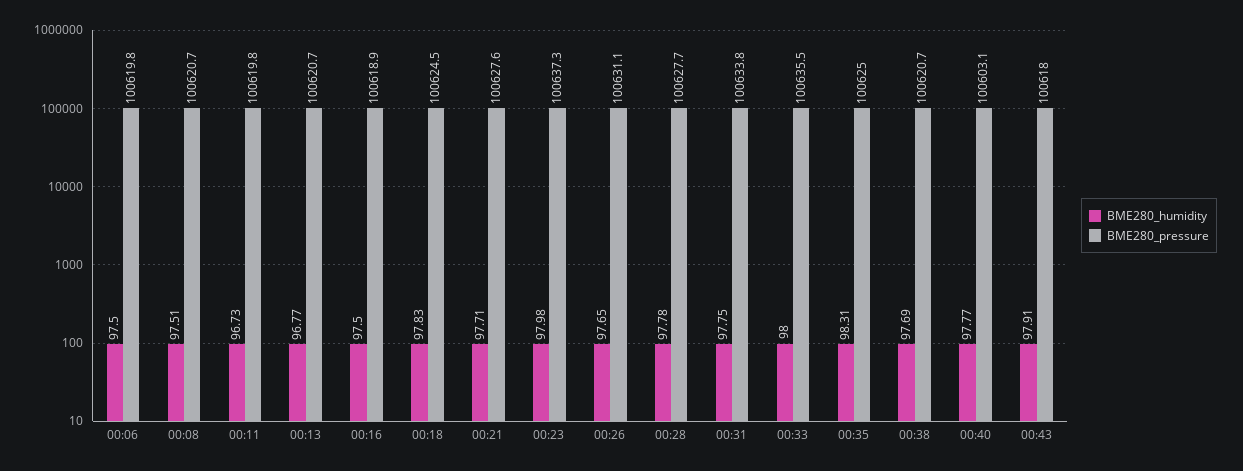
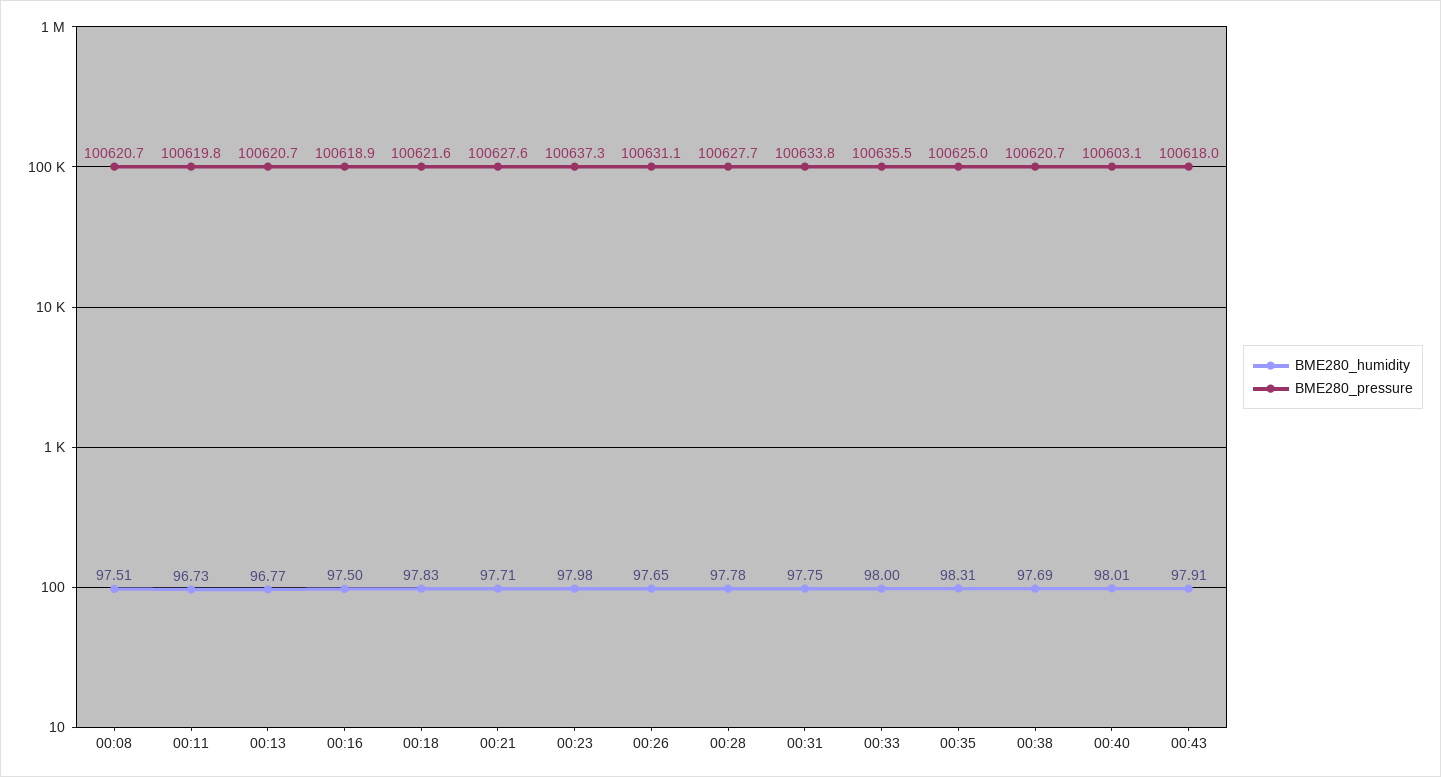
  {
    "BME280_humidity": {
-     "00:06": 97.5,
      "00:08": 97.51,
      "00:11": 96.73,
      "00:13": 96.77,
      "00:16": 97.5,
      "00:18": 97.83,
      "00:21": 97.71,
      "00:23": 97.98,
      "00:26": 97.65,
      "00:28": 97.78,
      "00:31": 97.75,
      "00:33": 98,
      "00:35": 98.31,
      "00:38": 97.69,
-     "00:40": 97.77,
+     "00:40": 98.01,
      "00:43": 97.91
    },
    "BME280_pressure": {
-     "00:06": 100619.8,
      "00:08": 100620.7,
      "00:11": 100619.8,
      "00:13": 100620.7,
      "00:16": 100618.9,
-     "00:18": 100624.5,
+     "00:18": 100621.6,
      "00:21": 100627.6,
      "00:23": 100637.3,
      "00:26": 100631.1,
      "00:28": 100627.7,
      "00:31": 100633.8,
      "00:33": 100635.5,
      "00:35": 100625,
      "00:38": 100620.7,
      "00:40": 100603.1,
      "00:43": 100618
    }
  }

